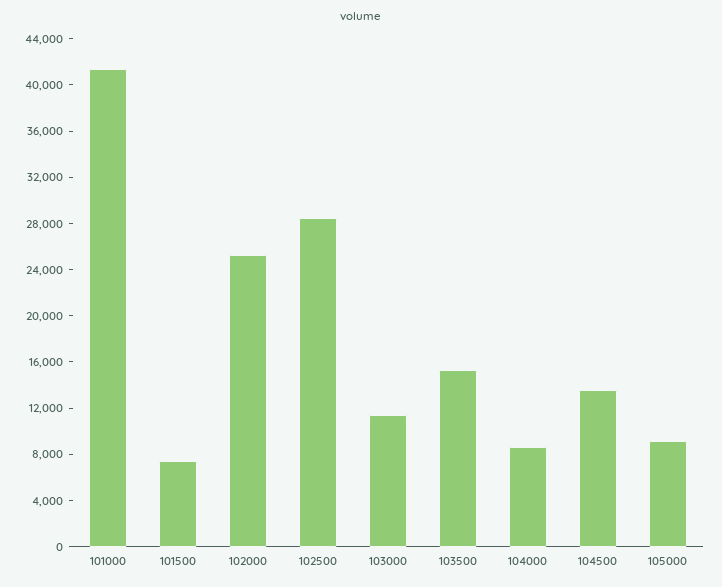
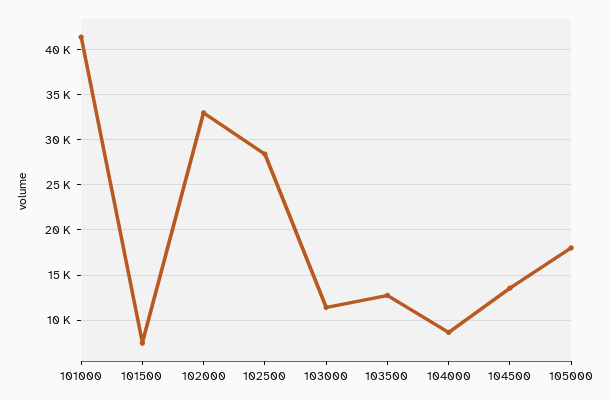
  {
    "101000": 41000,
    "101500": 7000,
-   "102000": 25000,
+   "102000": 33000,
    "102500": 28000,
    "103000": 11000,
-   "103500": 15000,
+   "103500": 13000,
    "104000": 9000,
    "104500": 14000,
-   "105000": 9000
+   "105000": 18000
  }

